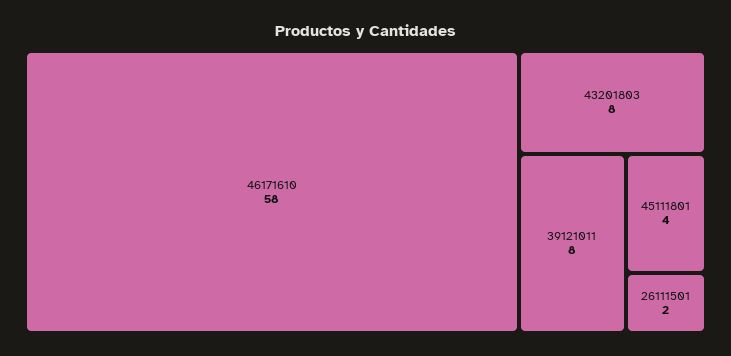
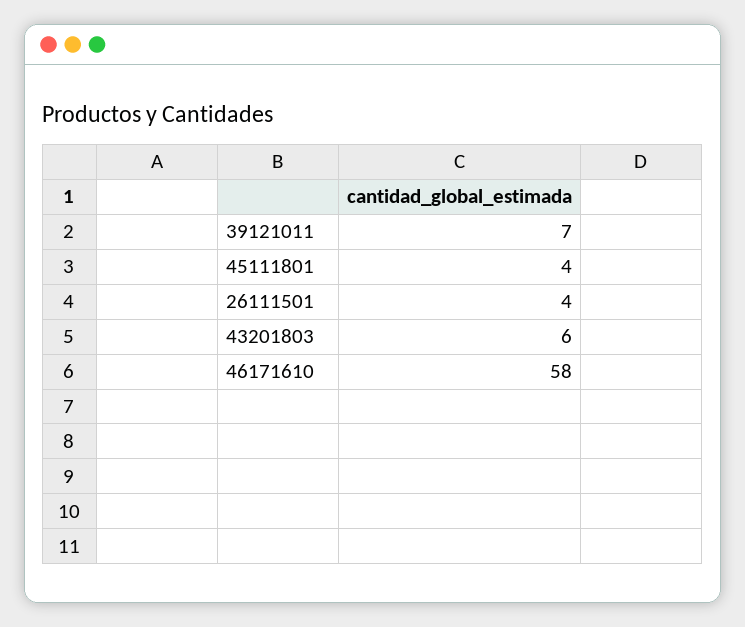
  {
    "46171610": 58,
-   "43201803": 8,
+   "43201803": 6,
-   "39121011": 8,
+   "39121011": 7,
    "45111801": 4,
-   "26111501": 2
+   "26111501": 4
  }

